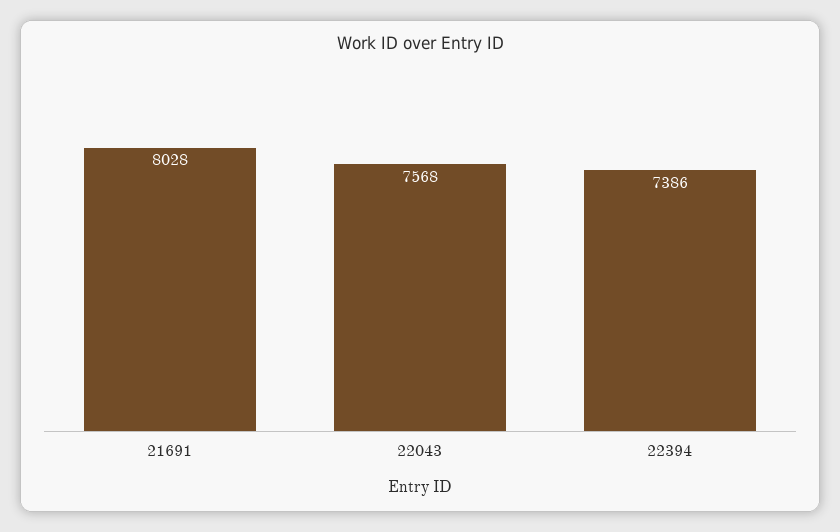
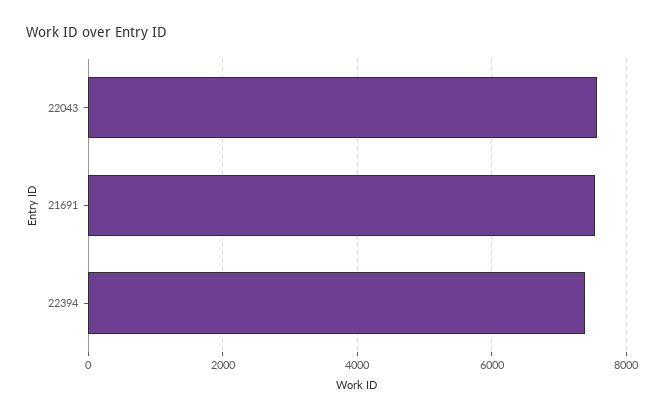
  {
-   "21691": 8028,
+   "21691": 7600,
    "22043": 7568,
    "22394": 7386
  }

